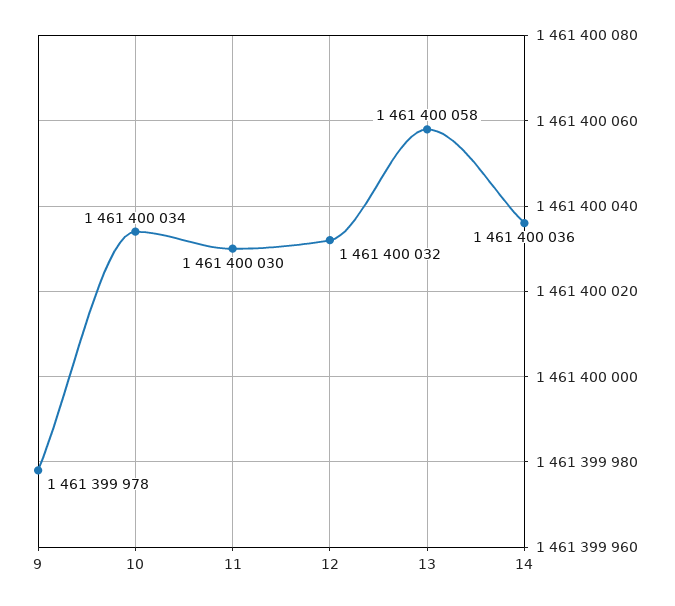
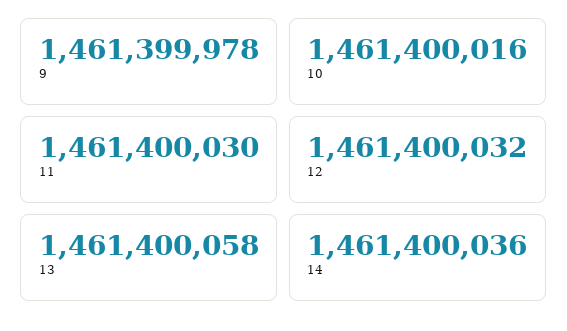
  {
    "9": 1461399978,
-   "10": 1461400034,
+   "10": 1461400016,
    "11": 1461400030,
    "12": 1461400032,
    "13": 1461400058,
    "14": 1461400036
  }

